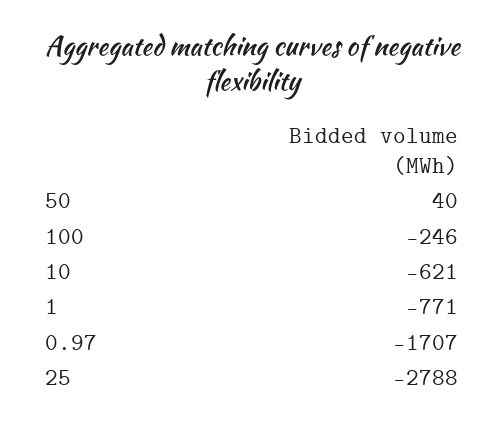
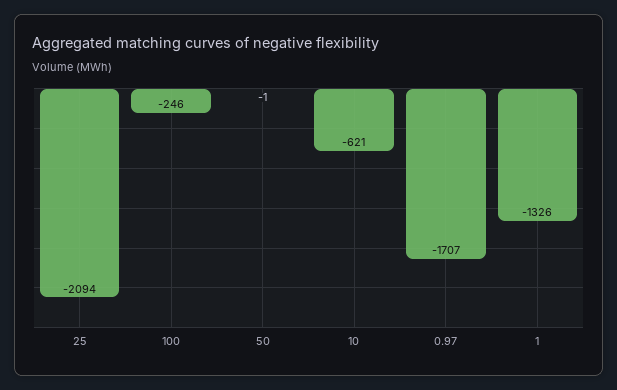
  {
-   "50": 40,
+   "50": -1,
    "100": -246,
    "10": -621,
-   "1": -771,
+   "1": -1326,
    "0.97": -1707,
-   "25": -2788
+   "25": -2094
  }

